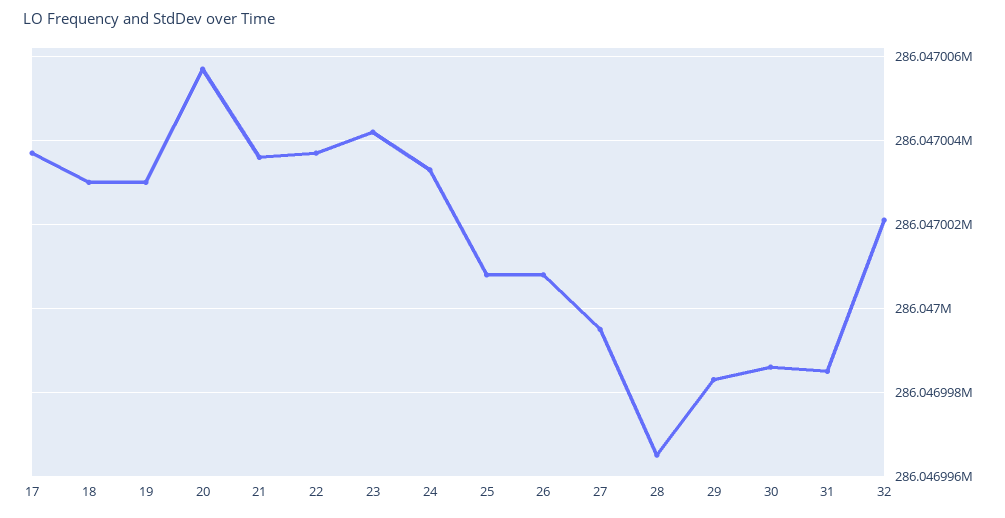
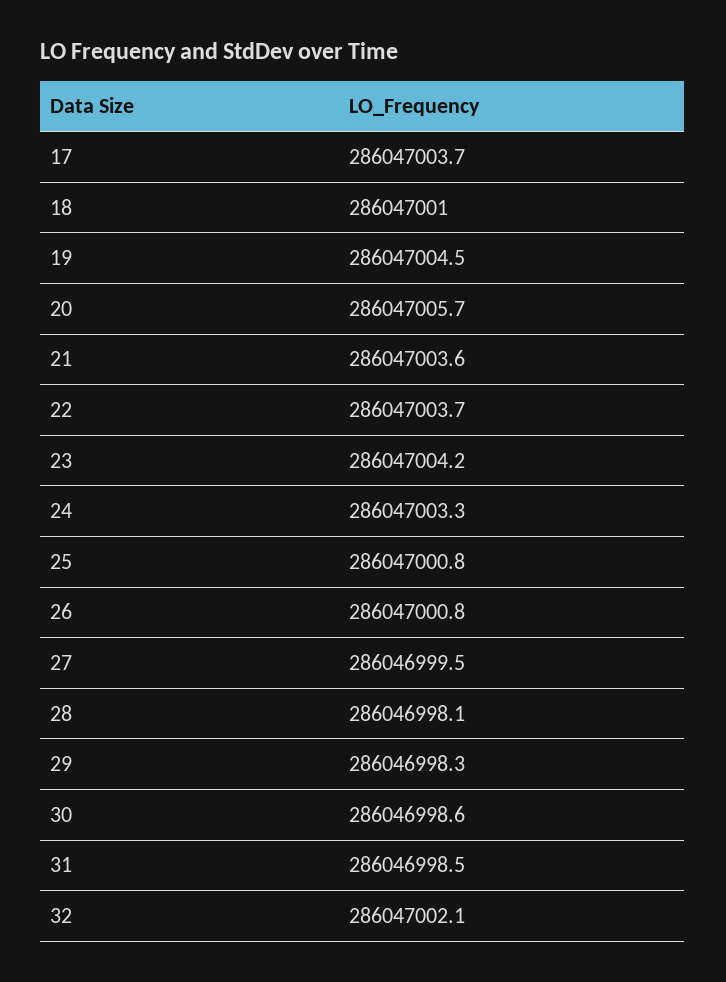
  {
    "17": 286047003.7,
-   "18": 286047003,
+   "18": 286047001,
-   "19": 286047003,
+   "19": 286047004.5,
    "20": 286047005.7,
    "21": 286047003.6,
    "22": 286047003.7,
    "23": 286047004.2,
    "24": 286047003.3,
    "25": 286047000.8,
    "26": 286047000.8,
    "27": 286046999.5,
-   "28": 286046996.5,
+   "28": 286046998.1,
    "29": 286046998.3,
    "30": 286046998.6,
    "31": 286046998.5,
    "32": 286047002.1
  }

